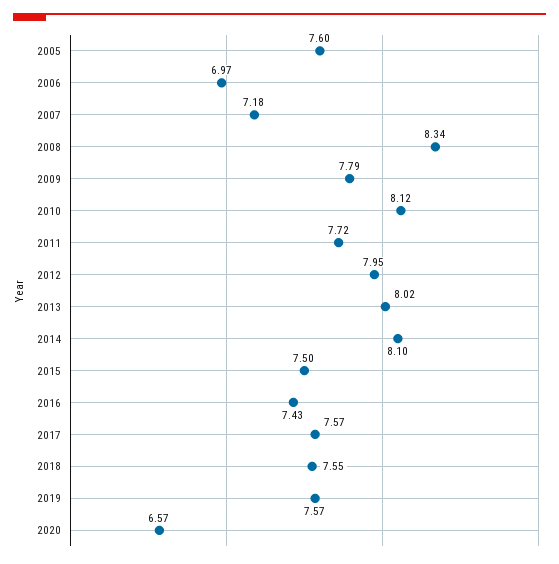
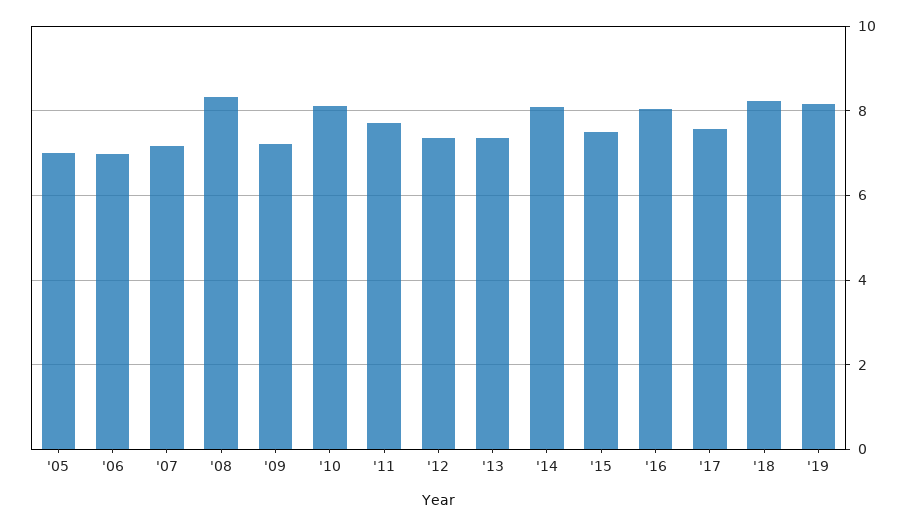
  {
-   "2005": 7.6,
+   "2005": 7,
    "2006": 6.97,
    "2007": 7.18,
    "2008": 8.34,
-   "2009": 7.79,
+   "2009": 7.2,
    "2010": 8.12,
    "2011": 7.72,
-   "2012": 7.95,
+   "2012": 7.4,
-   "2013": 8.02,
+   "2013": 7.4,
    "2014": 8.1,
    "2015": 7.5,
-   "2016": 7.43,
+   "2016": 8,
    "2017": 7.57,
-   "2018": 7.55,
+   "2018": 8.2,
-   "2019": 7.57,
+   "2019": 8.2
-   "2020": 6.57
  }

